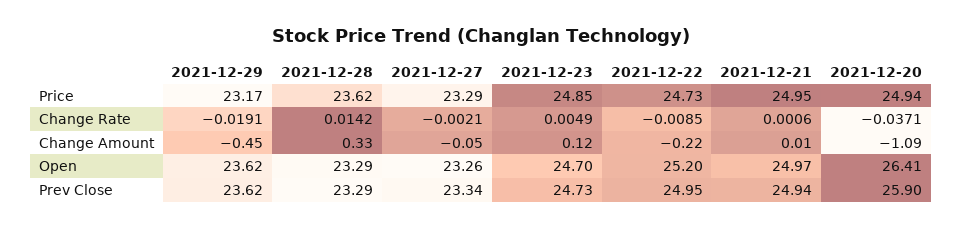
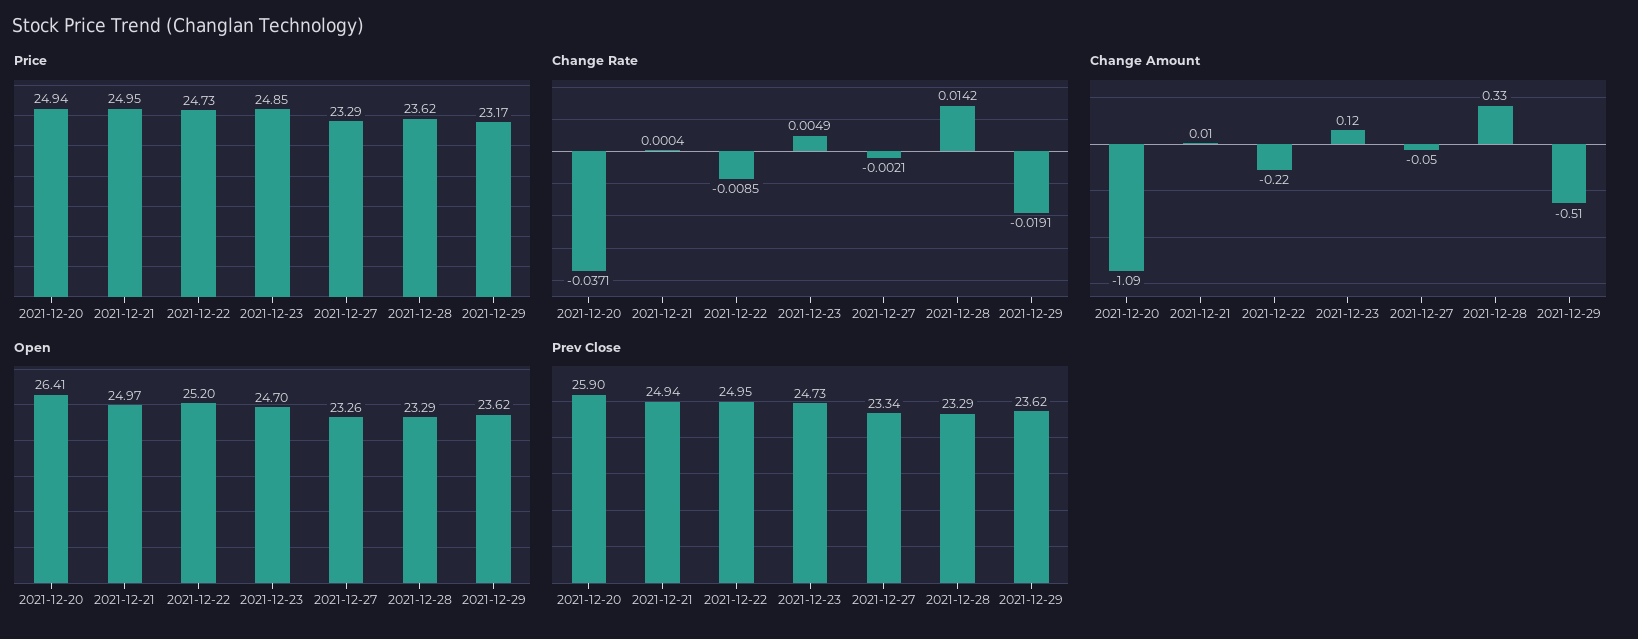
  {
    "Price": {
      "2021-12-29": 23.17,
      "2021-12-28": 23.62,
      "2021-12-27": 23.29,
      "2021-12-23": 24.85,
      "2021-12-22": 24.73,
      "2021-12-21": 24.95,
      "2021-12-20": 24.94
    },
    "Change Rate": {
      "2021-12-29": -0.0191,
      "2021-12-28": 0.0142,
      "2021-12-27": -0.0021,
      "2021-12-23": 0.0049,
      "2021-12-22": -0.0085,
-     "2021-12-21": 0.0006,
+     "2021-12-21": 0.0004,
      "2021-12-20": -0.0371
    },
    "Change Amount": {
-     "2021-12-29": -0.45,
+     "2021-12-29": -0.51,
      "2021-12-28": 0.33,
      "2021-12-27": -0.05,
      "2021-12-23": 0.12,
      "2021-12-22": -0.22,
      "2021-12-21": 0.01,
      "2021-12-20": -1.09
    },
    "Open": {
      "2021-12-29": 23.62,
      "2021-12-28": 23.29,
      "2021-12-27": 23.26,
      "2021-12-23": 24.7,
      "2021-12-22": 25.2,
      "2021-12-21": 24.97,
      "2021-12-20": 26.41
    },
    "Prev Close": {
      "2021-12-29": 23.62,
      "2021-12-28": 23.29,
      "2021-12-27": 23.34,
      "2021-12-23": 24.73,
      "2021-12-22": 24.95,
      "2021-12-21": 24.94,
      "2021-12-20": 25.9
    }
  }

